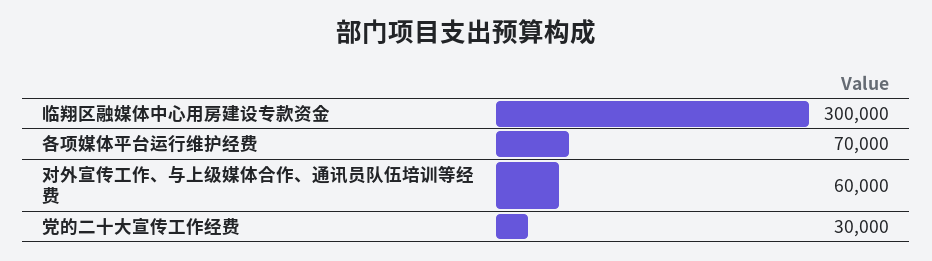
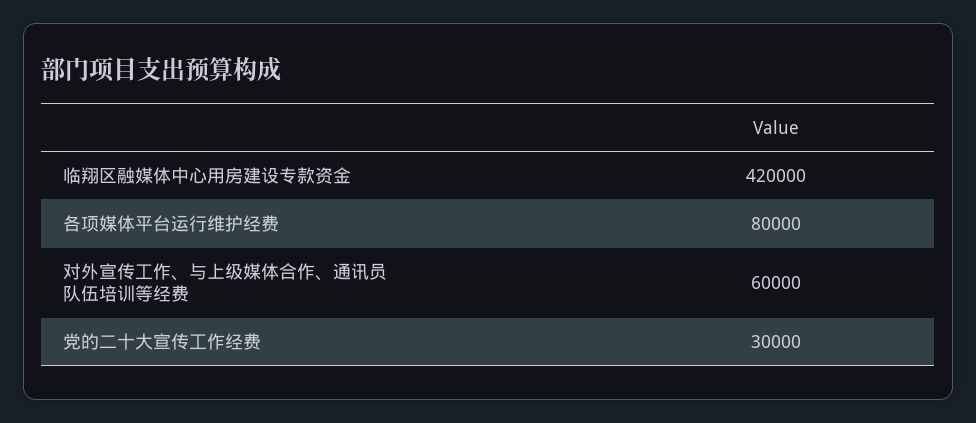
  {
-   "临翔区融媒体中心用房建设专款资金": 300000,
+   "临翔区融媒体中心用房建设专款资金": 420000,
-   "各项媒体平台运行维护经费": 70000,
+   "各项媒体平台运行维护经费": 80000,
    "对外宣传工作、与上级媒体合作、通讯员队伍培训等经费": 60000,
    "党的二十大宣传工作经费": 30000
  }

